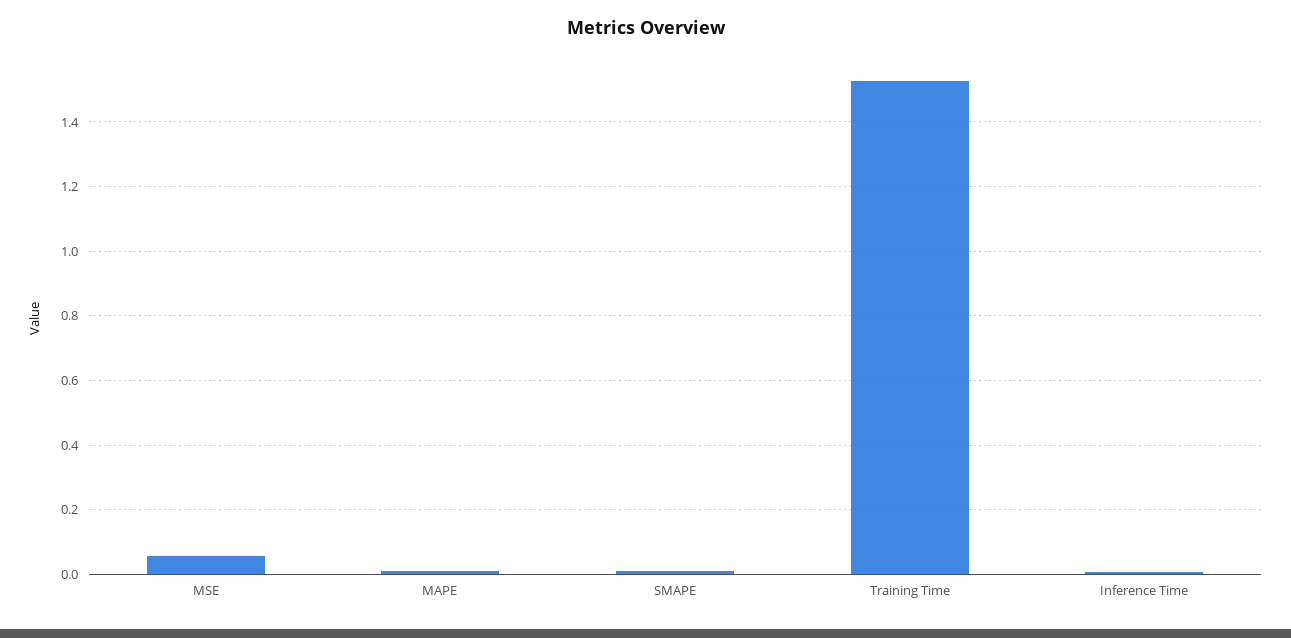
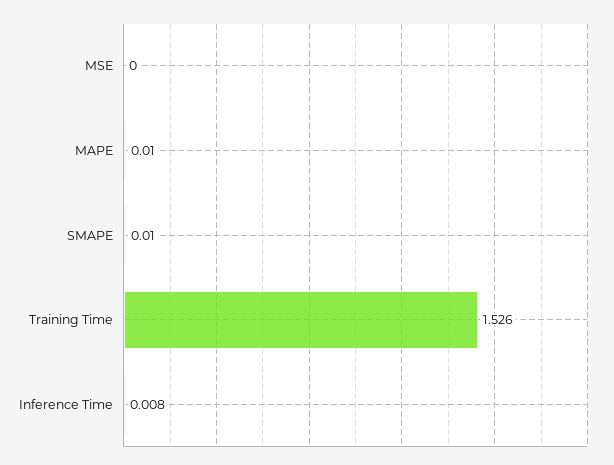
  {
-   "MSE": 0.06,
+   "MSE": 0,
    "MAPE": 0.01,
    "SMAPE": 0.01,
    "Training Time": 1.526,
    "Inference Time": 0.008
  }

